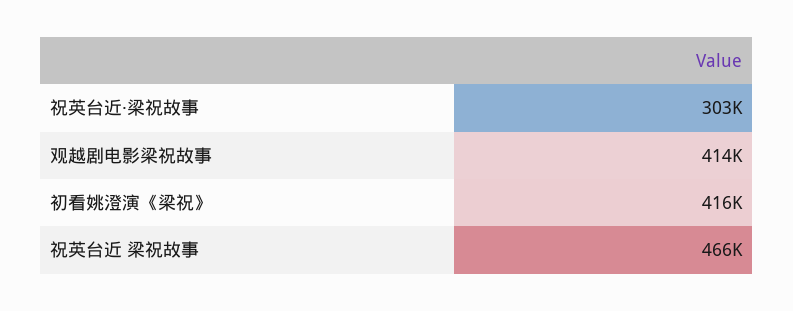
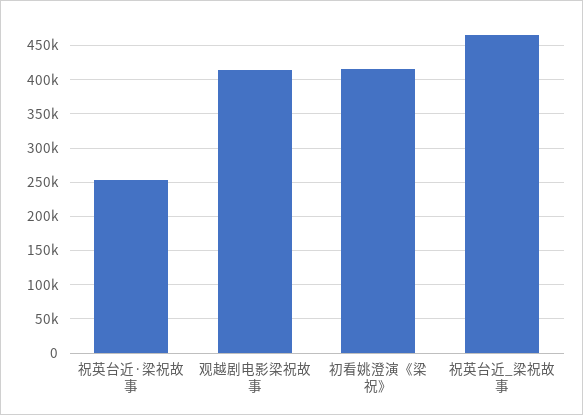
  {
-   "祝英台近·梁祝故事": 303000,
+   "祝英台近·梁祝故事": 250000,
    "观越剧电影梁祝故事": 414000,
    "初看姚澄演《梁祝》": 416000,
    "祝英台近 梁祝故事": 466000
  }

